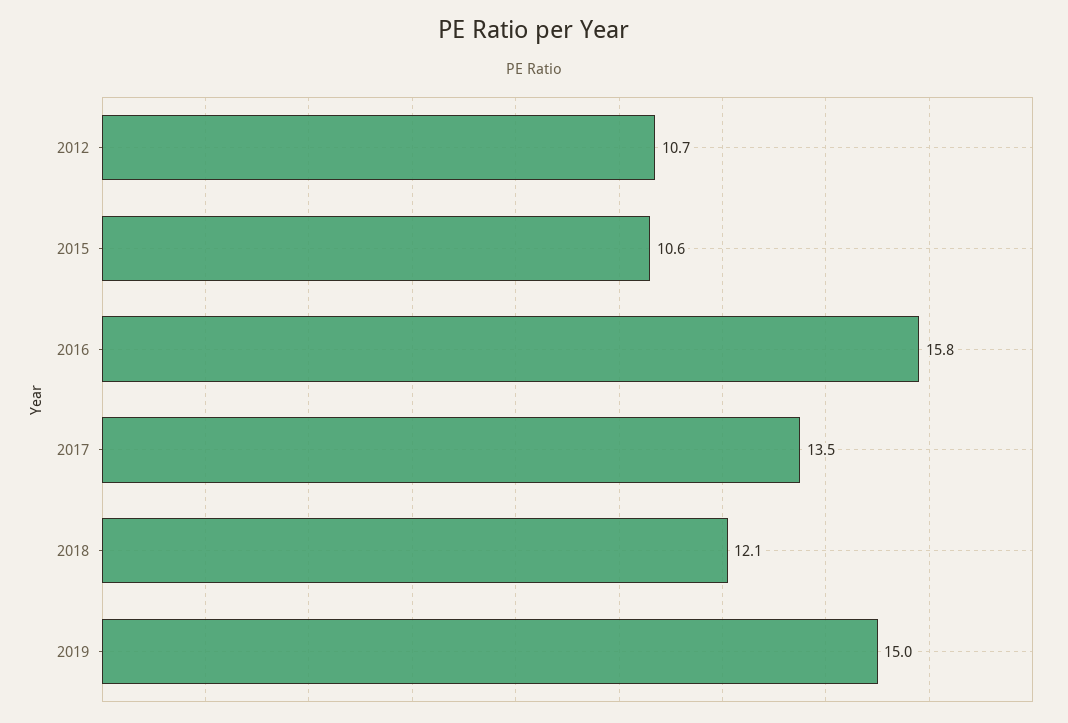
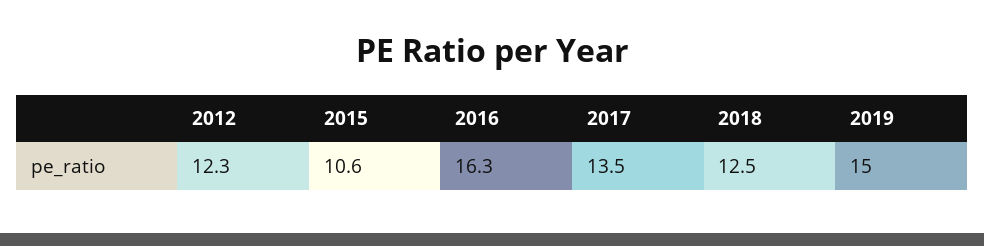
  {
-   "2012": 10.7,
+   "2012": 12.3,
    "2015": 10.6,
-   "2016": 15.8,
+   "2016": 16.3,
    "2017": 13.5,
-   "2018": 12.1,
+   "2018": 12.5,
    "2019": 15
  }

